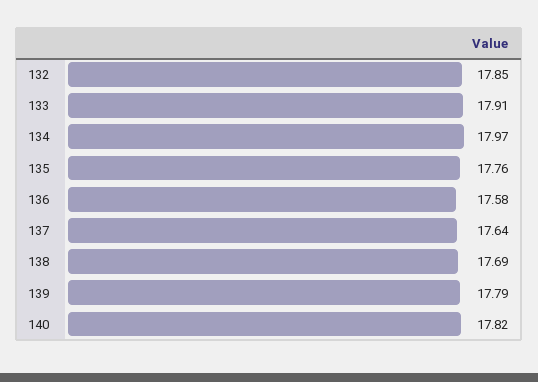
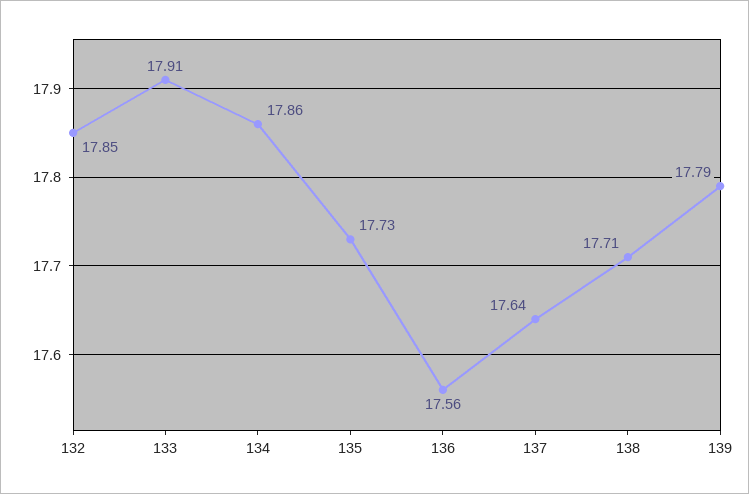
  {
    "132": 17.85,
    "133": 17.91,
-   "134": 17.97,
+   "134": 17.86,
-   "135": 17.76,
+   "135": 17.73,
-   "136": 17.58,
+   "136": 17.56,
    "137": 17.64,
-   "138": 17.69,
+   "138": 17.71,
-   "139": 17.79,
+   "139": 17.79
-   "140": 17.82
  }

